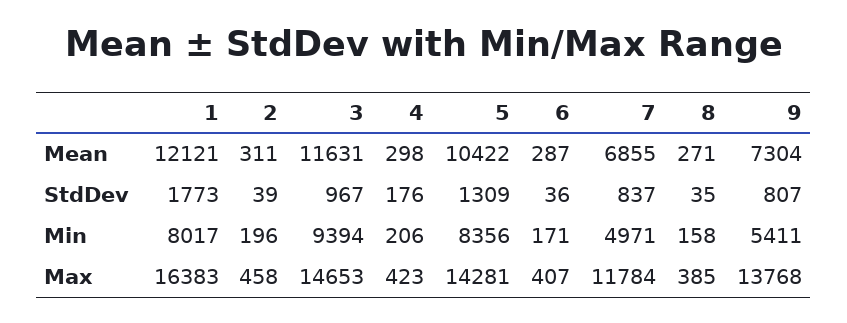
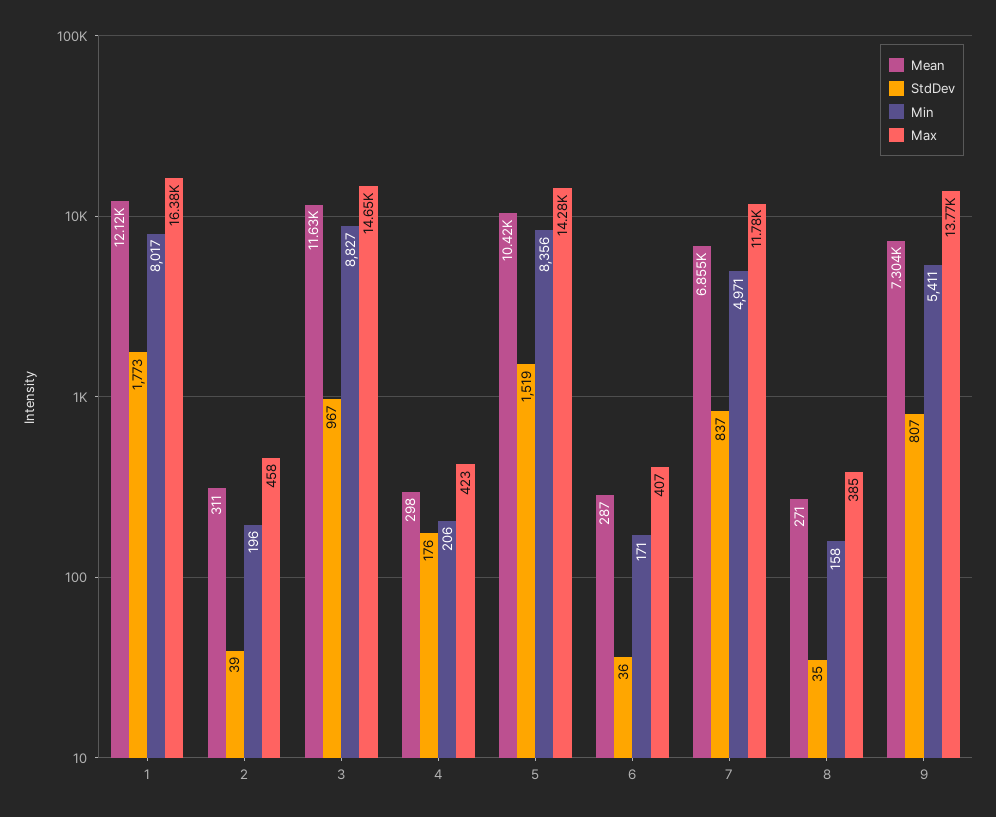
  {
    "Mean": {
      "1": 12121,
      "2": 311,
      "3": 11631,
      "4": 298,
      "5": 10422,
      "6": 287,
      "7": 6855,
      "8": 271,
      "9": 7304
    },
    "StdDev": {
      "1": 1773,
      "2": 39,
      "3": 967,
      "4": 176,
-     "5": 1309,
+     "5": 1519,
      "6": 36,
      "7": 837,
      "8": 35,
      "9": 807
    },
    "Min": {
      "1": 8017,
      "2": 196,
-     "3": 9394,
+     "3": 8827,
      "4": 206,
      "5": 8356,
      "6": 171,
      "7": 4971,
      "8": 158,
      "9": 5411
    },
    "Max": {
      "1": 16383,
      "2": 458,
      "3": 14653,
      "4": 423,
      "5": 14281,
      "6": 407,
      "7": 11784,
      "8": 385,
      "9": 13768
    }
  }

